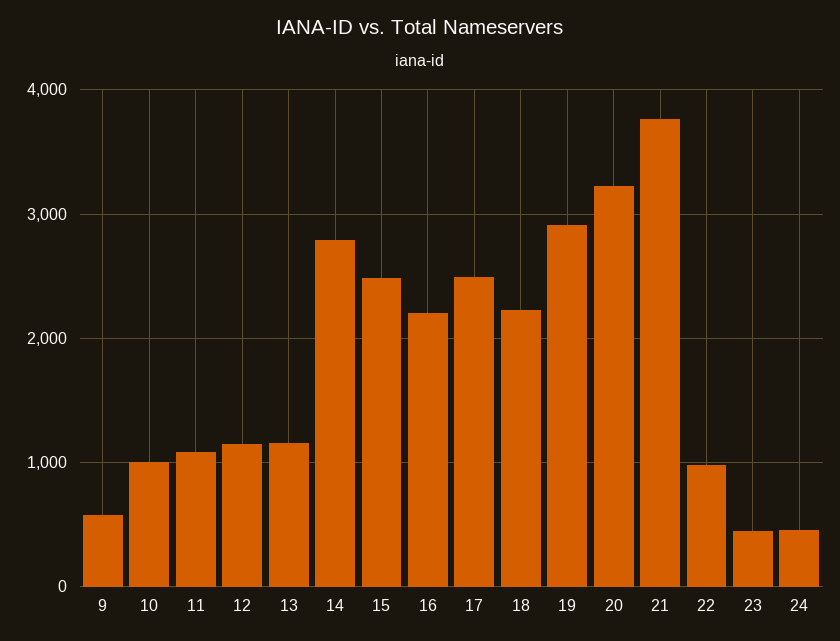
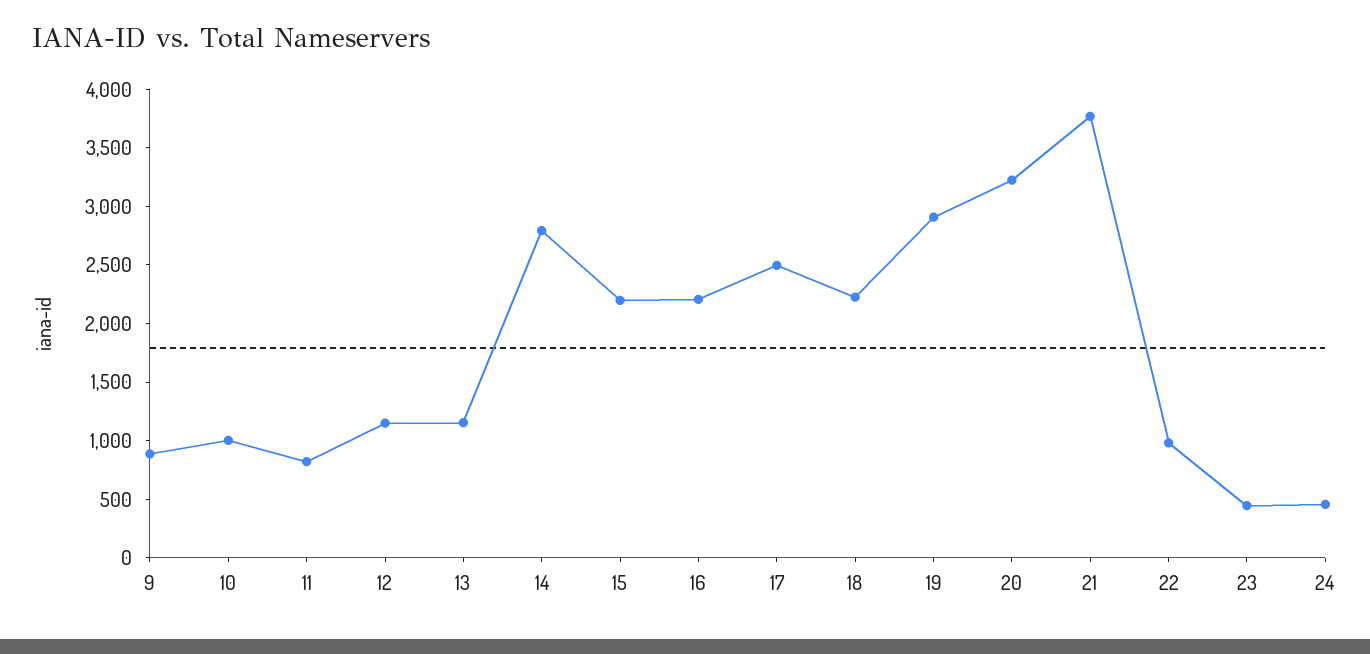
  {
-   "9": 600,
+   "9": 900,
    "10": 1000,
-   "11": 1100,
+   "11": 800,
    "12": 1100,
    "13": 1200,
    "14": 2800,
-   "15": 2500,
+   "15": 2200,
    "16": 2200,
    "17": 2500,
    "18": 2200,
    "19": 2900,
    "20": 3200,
    "21": 3800,
    "22": 1000,
    "23": 400,
    "24": 500
  }

